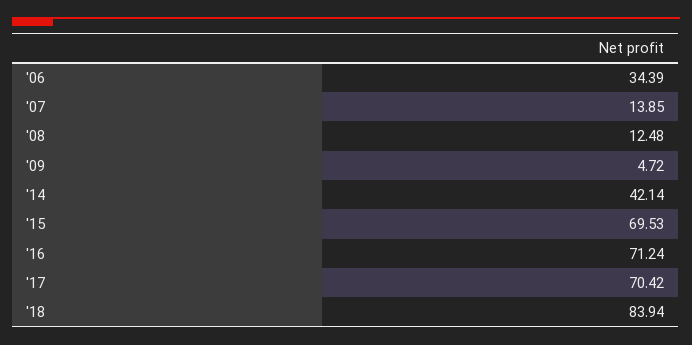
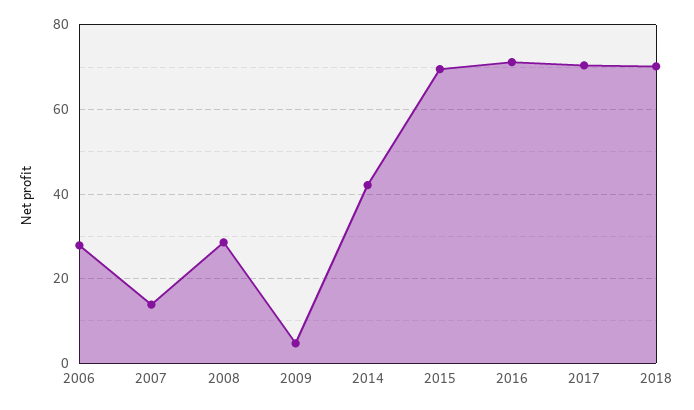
  {
-   "'06": 34.39,
+   "'06": 28,
    "'07": 13.85,
-   "'08": 12.48,
+   "'08": 28,
    "'09": 4.72,
    "'14": 42.14,
    "'15": 69.53,
    "'16": 71.24,
    "'17": 70.42,
-   "'18": 83.94
+   "'18": 70
  }

